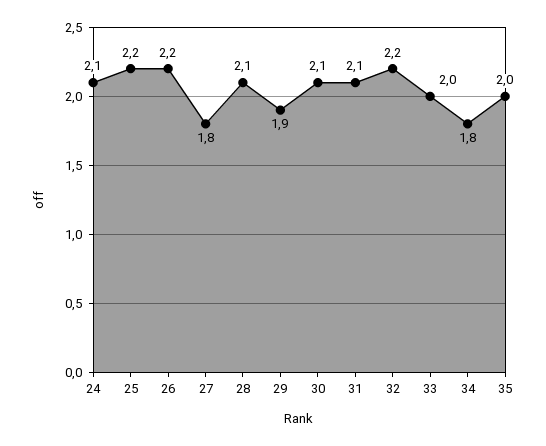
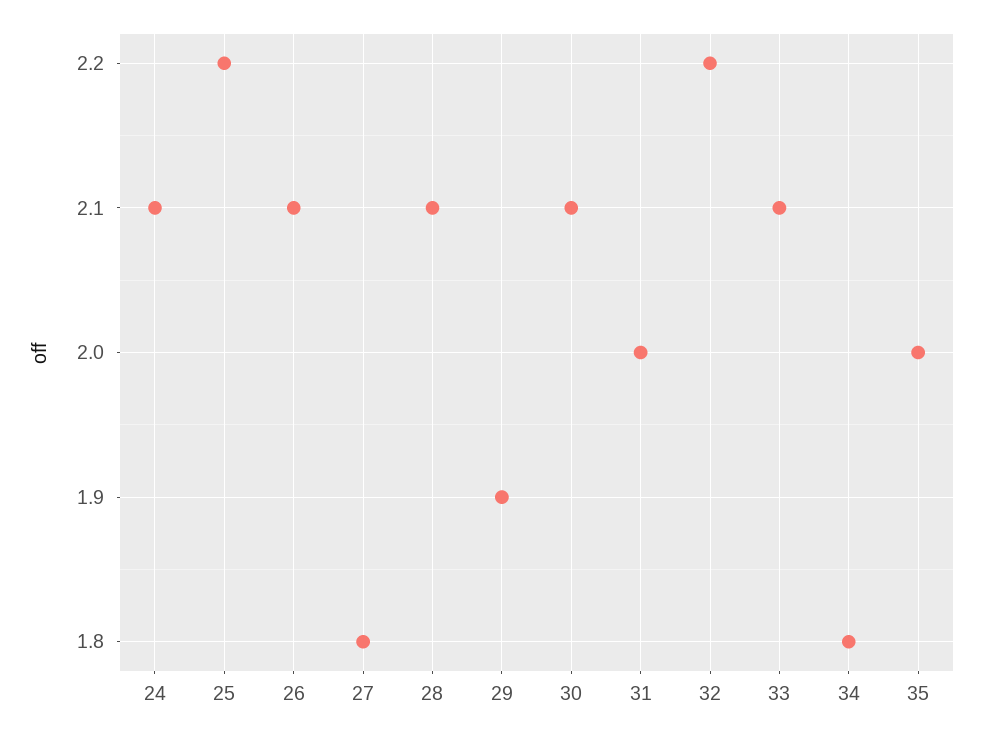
  {
    "24": 2.1,
    "25": 2.2,
-   "26": 2.2,
+   "26": 2.1,
    "27": 1.8,
    "28": 2.1,
    "29": 1.9,
    "30": 2.1,
-   "31": 2.1,
+   "31": 2,
    "32": 2.2,
-   "33": 2,
+   "33": 2.1,
    "34": 1.8,
    "35": 2
  }

